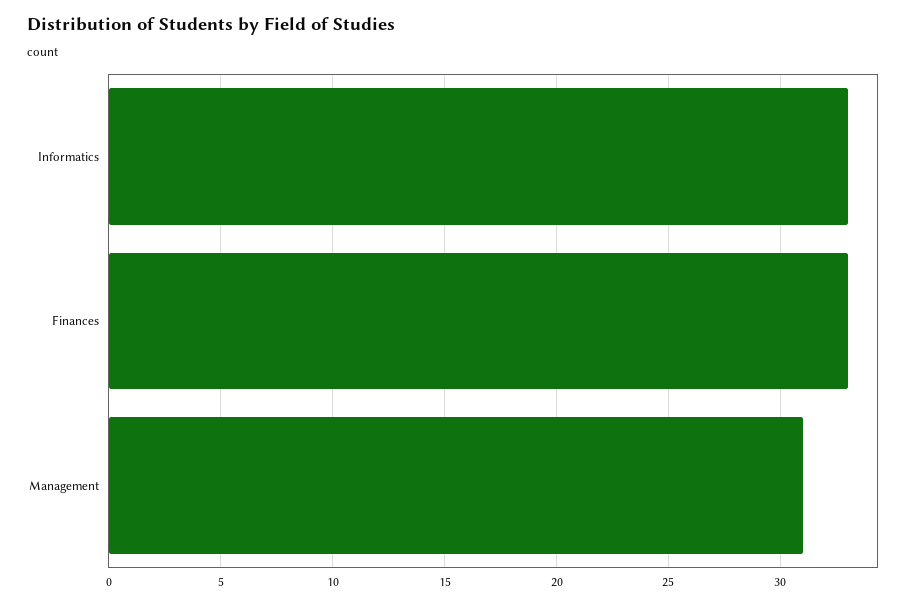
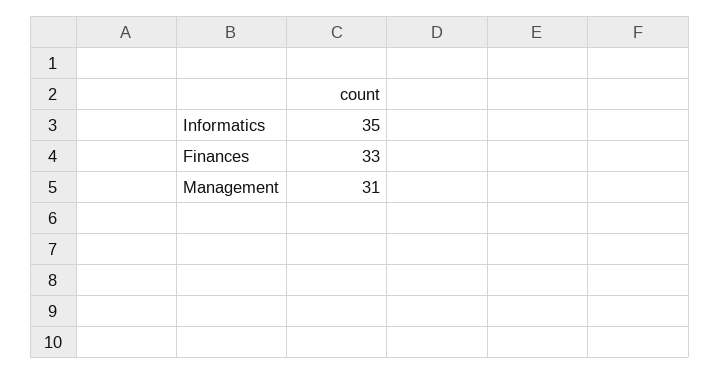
  {
-   "Informatics": 33,
+   "Informatics": 35,
    "Finances": 33,
    "Management": 31
  }

